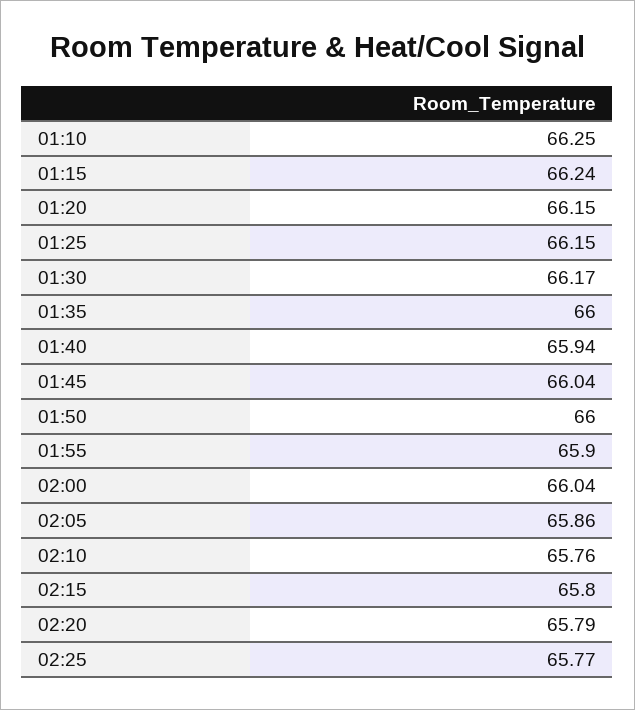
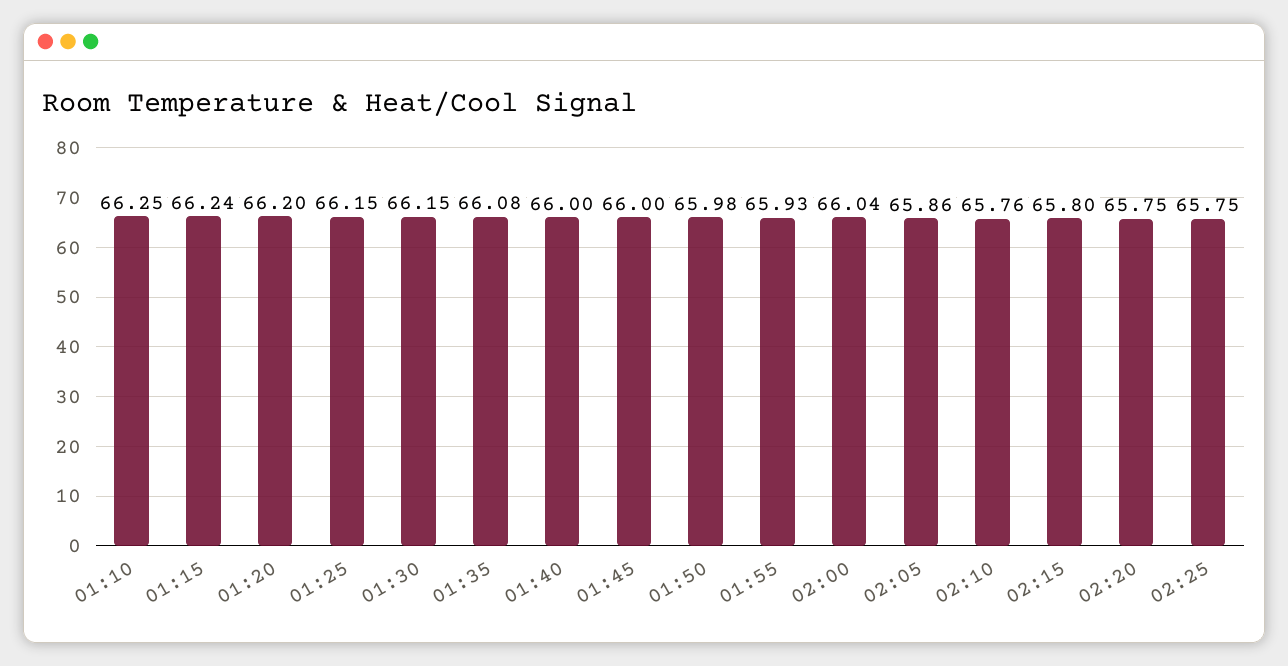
  {
    "01:10": 66.25,
    "01:15": 66.24,
-   "01:20": 66.15,
+   "01:20": 66.2,
    "01:25": 66.15,
-   "01:30": 66.17,
+   "01:30": 66.15,
-   "01:35": 66,
+   "01:35": 66.08,
-   "01:40": 65.94,
+   "01:40": 66,
-   "01:45": 66.04,
+   "01:45": 66,
-   "01:50": 66,
+   "01:50": 65.98,
-   "01:55": 65.9,
+   "01:55": 65.93,
    "02:00": 66.04,
    "02:05": 65.86,
    "02:10": 65.76,
    "02:15": 65.8,
-   "02:20": 65.79,
+   "02:20": 65.75,
-   "02:25": 65.77
+   "02:25": 65.75
  }

